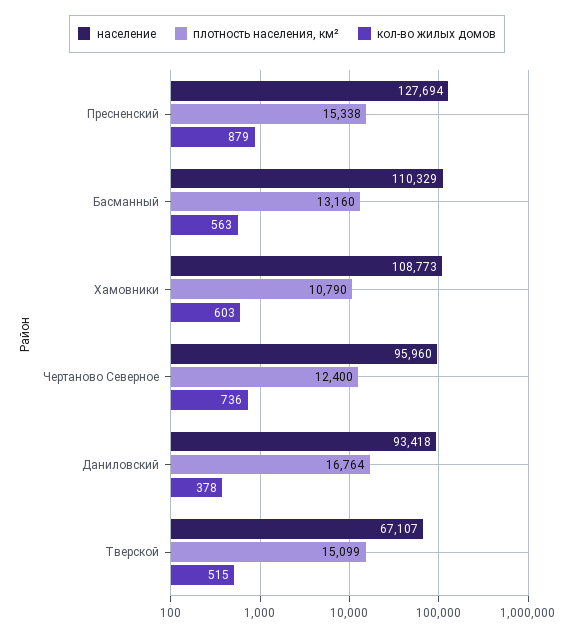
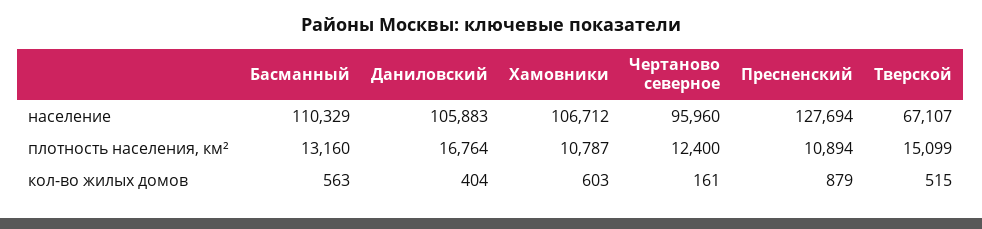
  {
    "население": {
      "Пресненский": 127694,
      "Басманный": 110329,
-     "Хамовники": 108773,
+     "Хамовники": 106712,
      "Чертаново Северное": 95960,
-     "Даниловский": 93418,
+     "Даниловский": 105883,
      "Тверской": 67107
    },
    "плотность населения, км²": {
-     "Пресненский": 15338,
+     "Пресненский": 10894,
      "Басманный": 13160,
-     "Хамовники": 10790,
+     "Хамовники": 10787,
      "Чертаново Северное": 12400,
      "Даниловский": 16764,
      "Тверской": 15099
    },
    "кол-во жилых домов": {
      "Пресненский": 879,
      "Басманный": 563,
      "Хамовники": 603,
-     "Чертаново Северное": 736,
+     "Чертаново Северное": 161,
-     "Даниловский": 378,
+     "Даниловский": 404,
      "Тверской": 515
    }
  }

